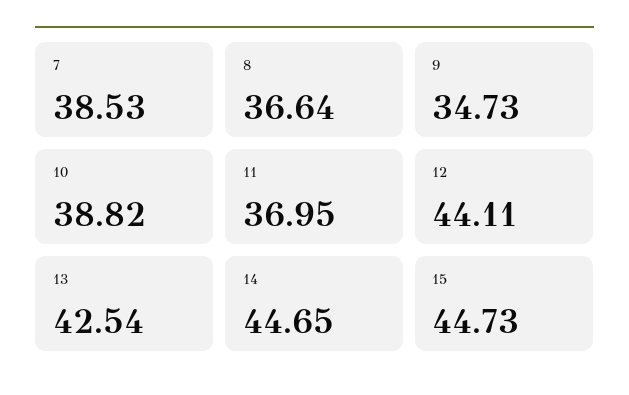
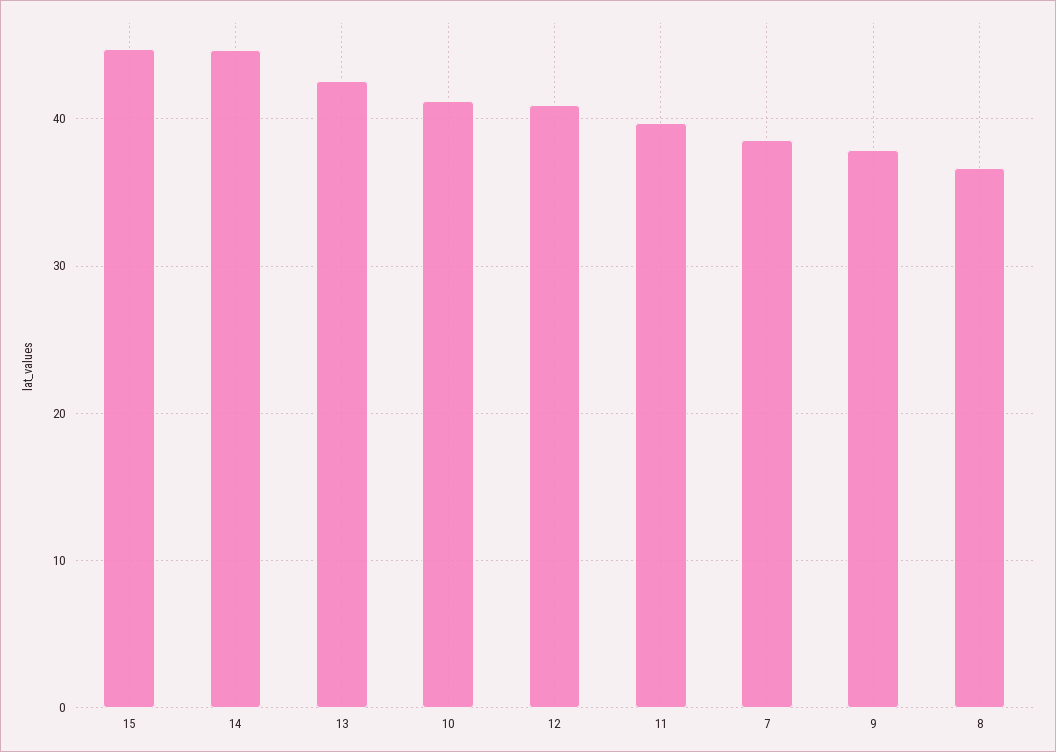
  {
    "7": 38.53,
    "8": 36.64,
-   "9": 34.73,
+   "9": 38,
-   "10": 38.82,
+   "10": 41,
-   "11": 36.95,
+   "11": 40,
-   "12": 44.11,
+   "12": 41,
    "13": 42.54,
    "14": 44.65,
    "15": 44.73
  }

